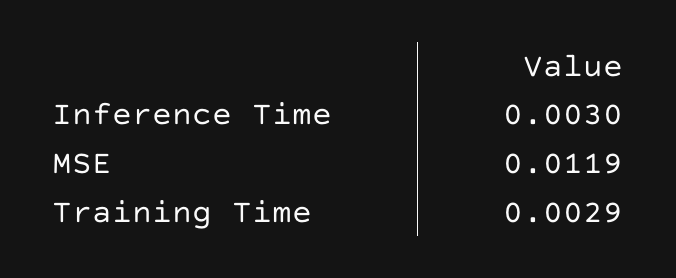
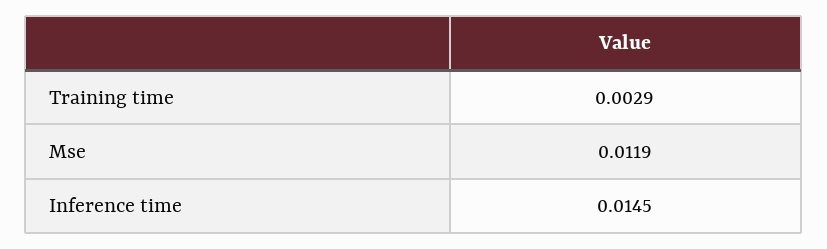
  {
-   "Inference Time": 0.003,
+   "Inference Time": 0.0145,
    "MSE": 0.0119,
    "Training Time": 0.0029
  }

